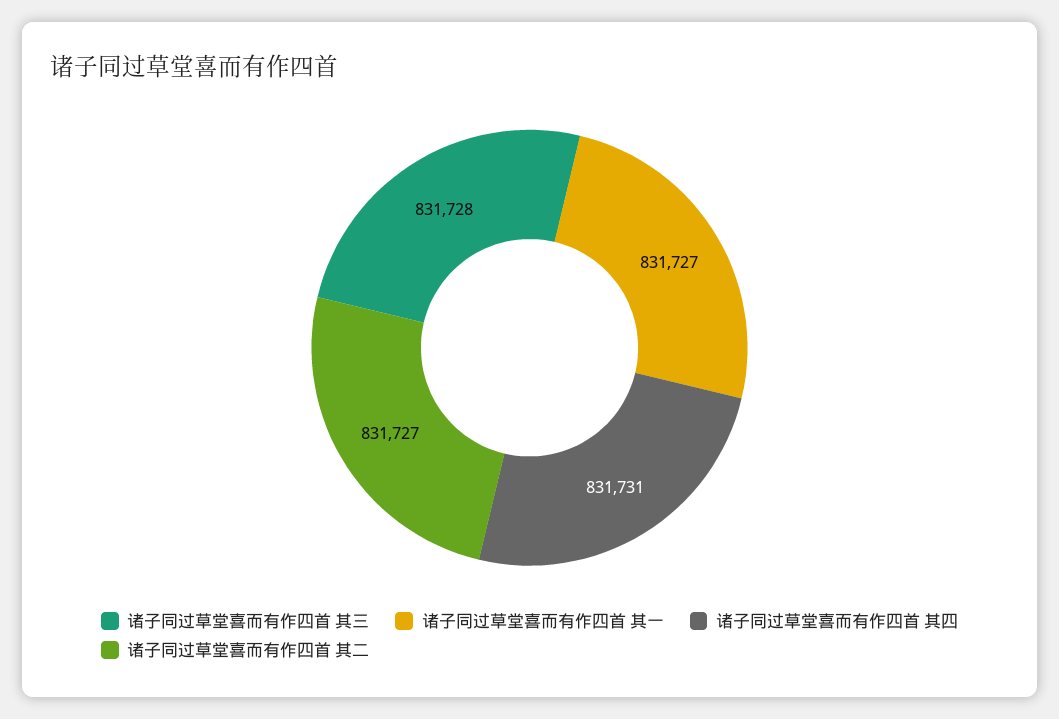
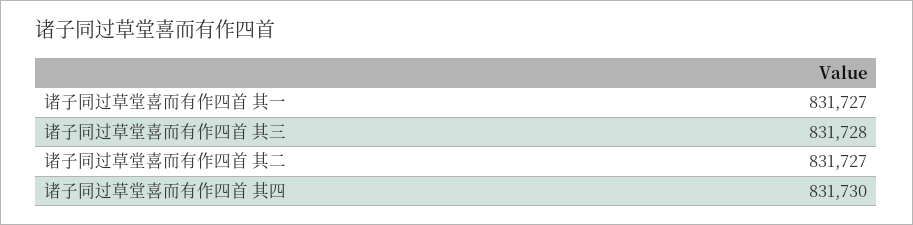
  {
    "诸子同过草堂喜而有作四首 其三": 831728,
    "诸子同过草堂喜而有作四首 其一": 831727,
-   "诸子同过草堂喜而有作四首 其四": 831731,
+   "诸子同过草堂喜而有作四首 其四": 831730,
    "诸子同过草堂喜而有作四首 其二": 831727
  }

